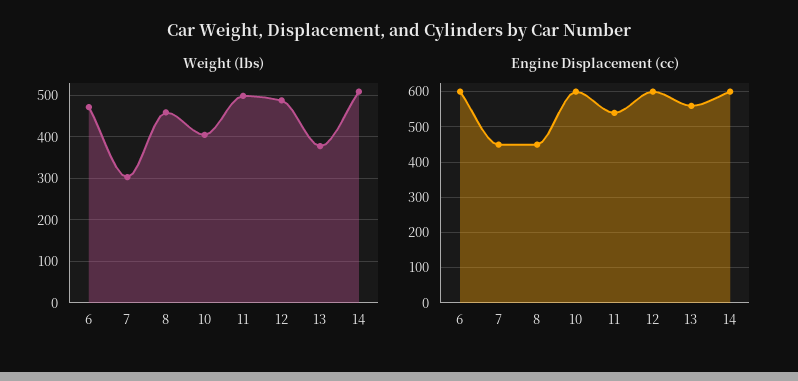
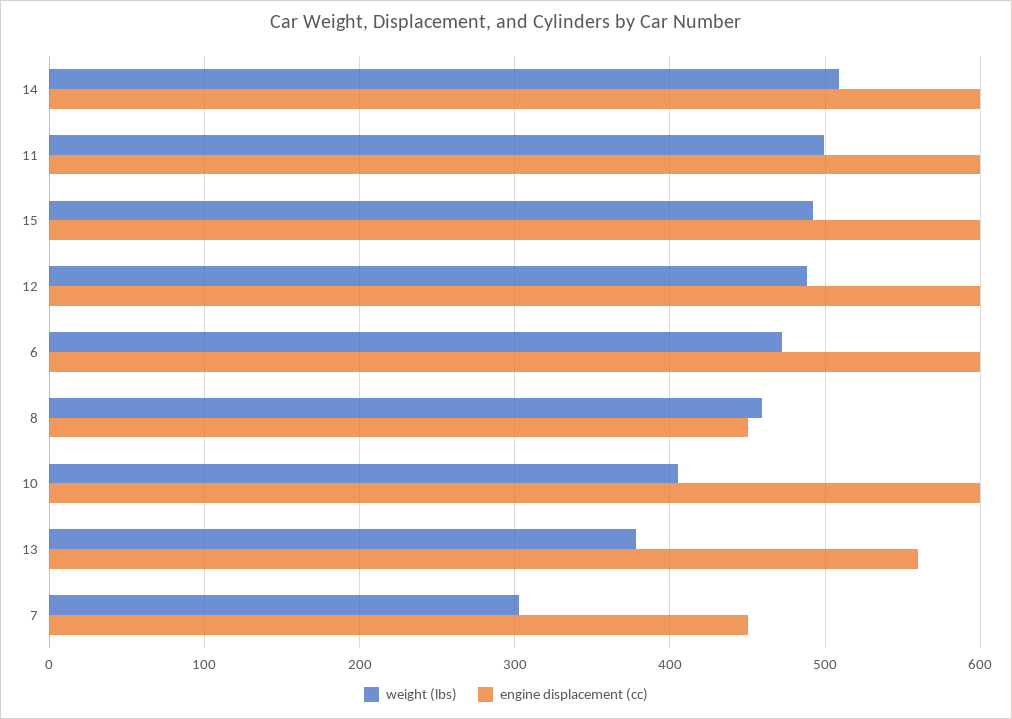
  {
    "Weight (lbs)": {
      "6": 470,
      "7": 300,
      "8": 460,
      "10": 410,
      "11": 500,
      "12": 490,
      "13": 380,
-     "14": 510
+     "14": 510,
+     "15": 490
    },
    "Engine Displacement (cc)": {
      "6": 600,
      "7": 450,
      "8": 450,
      "10": 600,
-     "11": 540,
+     "11": 600,
      "12": 600,
      "13": 560,
-     "14": 600
+     "14": 600,
+     "15": 600
    }
  }

